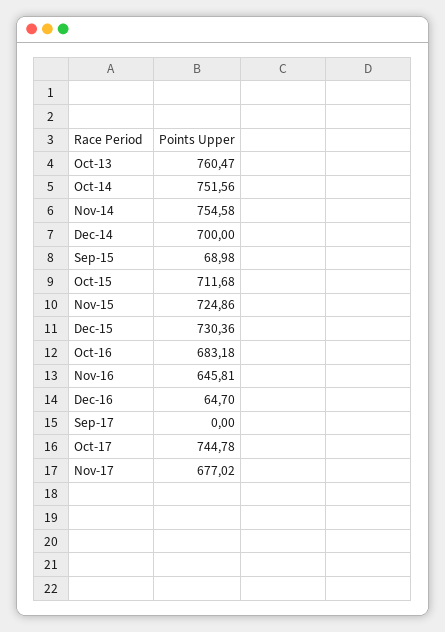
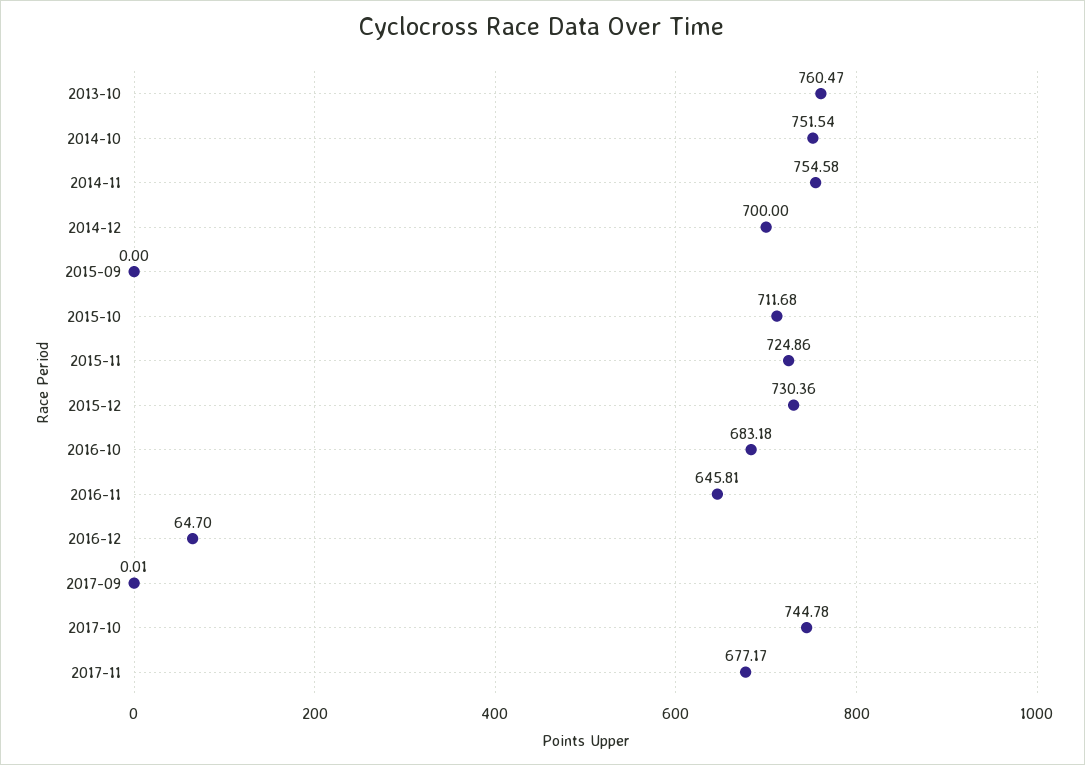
  {
    "Oct-13": 760.47,
-   "Oct-14": 751.56,
+   "Oct-14": 751.54,
    "Nov-14": 754.58,
    "Dec-14": 700,
-   "Sep-15": 68.98,
+   "Sep-15": 0,
    "Oct-15": 711.68,
    "Nov-15": 724.86,
    "Dec-15": 730.36,
    "Oct-16": 683.18,
    "Nov-16": 645.81,
    "Dec-16": 64.7,
-   "Sep-17": 0,
+   "Sep-17": 0.01,
    "Oct-17": 744.78,
-   "Nov-17": 677.02
+   "Nov-17": 677.17
  }

